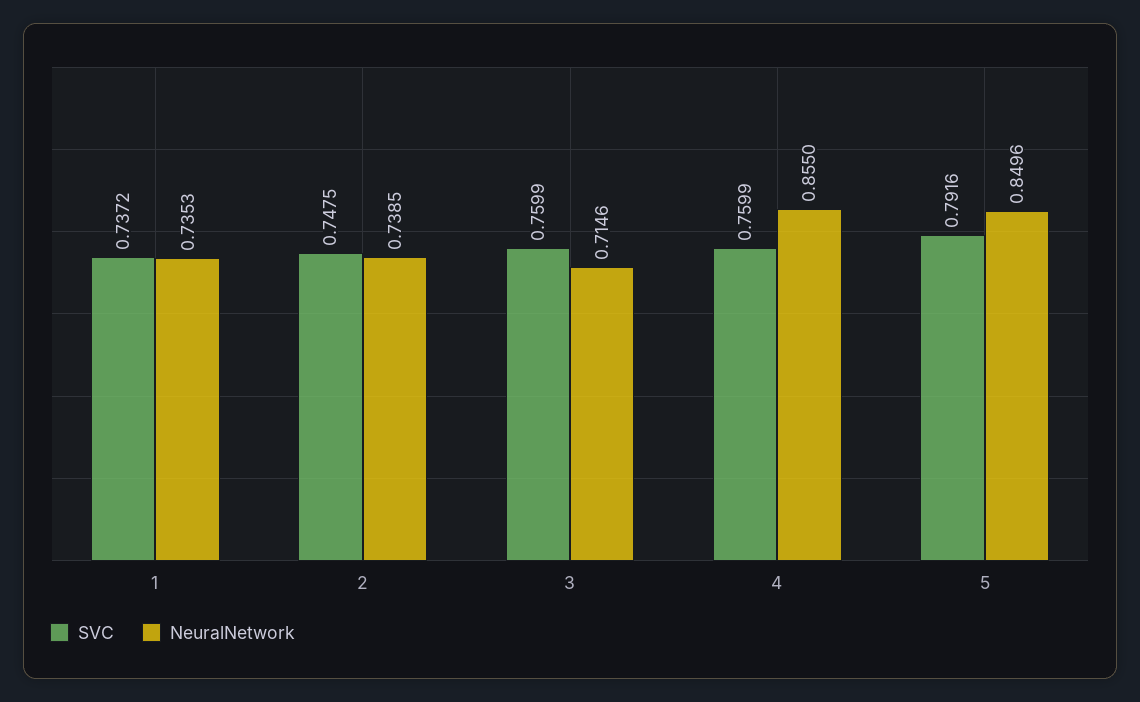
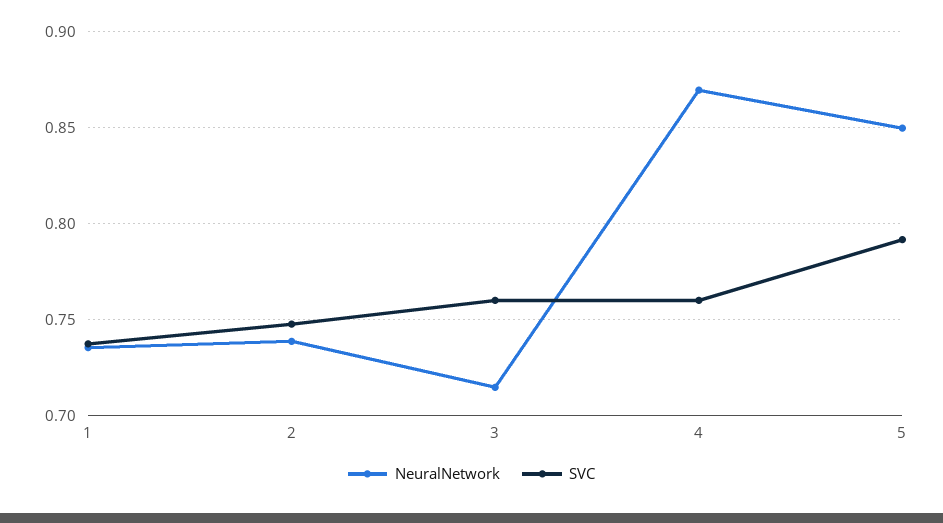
  {
    "SVC": {
      "1": 0.7372,
      "2": 0.7475,
      "3": 0.7599,
      "4": 0.7599,
      "5": 0.7916
    },
    "NeuralNetwork": {
      "1": 0.7353,
      "2": 0.7385,
      "3": 0.7146,
-     "4": 0.855,
+     "4": 0.87,
      "5": 0.8496
    }
  }

